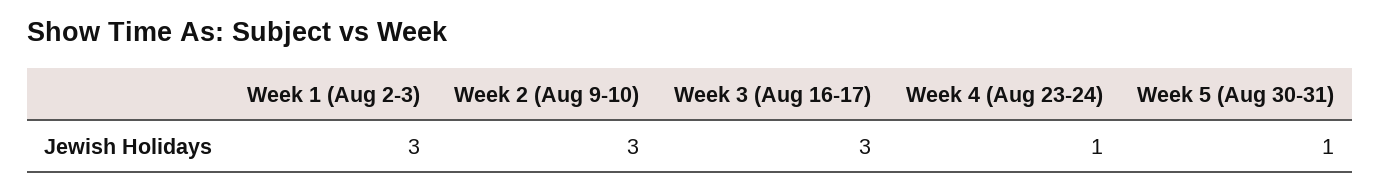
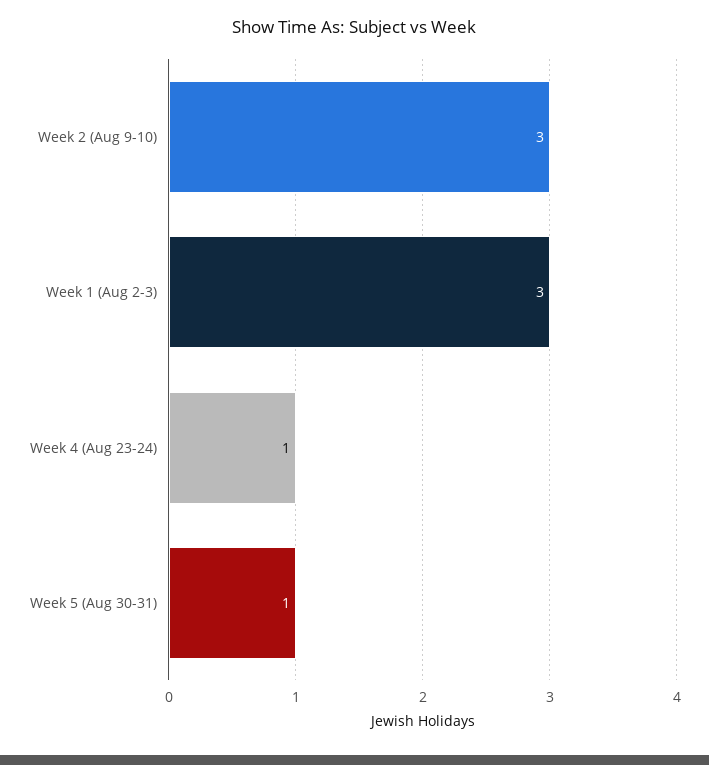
  {
    "Week 1 (Aug 2-3)": 3,
    "Week 2 (Aug 9-10)": 3,
-   "Week 3 (Aug 16-17)": 3,
    "Week 4 (Aug 23-24)": 1,
    "Week 5 (Aug 30-31)": 1
  }

